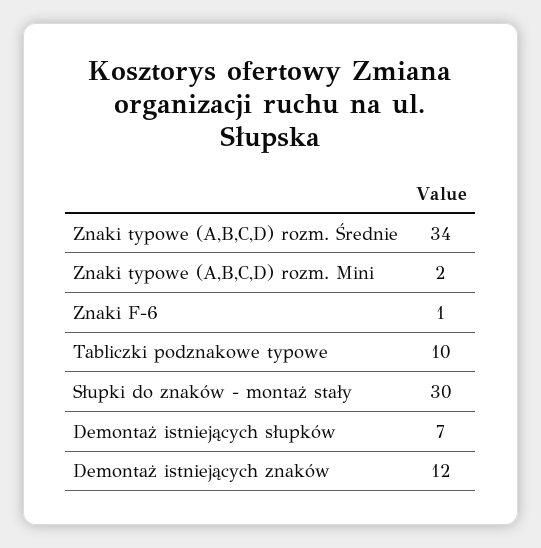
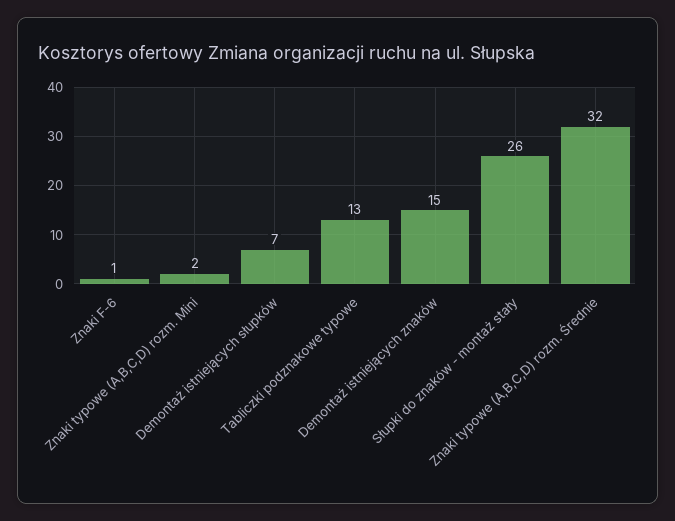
  {
-   "Znaki typowe (A,B,C,D) rozm. Średnie": 34,
+   "Znaki typowe (A,B,C,D) rozm. Średnie": 32,
    "Znaki typowe (A,B,C,D) rozm. Mini": 2,
    "Znaki F-6": 1,
-   "Tabliczki podznakowe typowe": 10,
+   "Tabliczki podznakowe typowe": 13,
-   "Słupki do znaków - montaż stały": 30,
+   "Słupki do znaków - montaż stały": 26,
    "Demontaż istniejących słupków": 7,
-   "Demontaż istniejących znaków": 12
+   "Demontaż istniejących znaków": 15
  }

